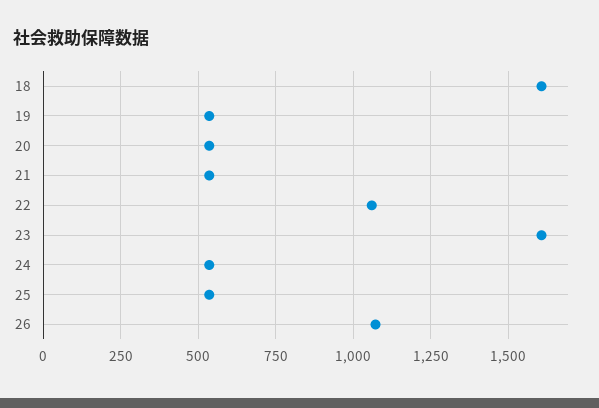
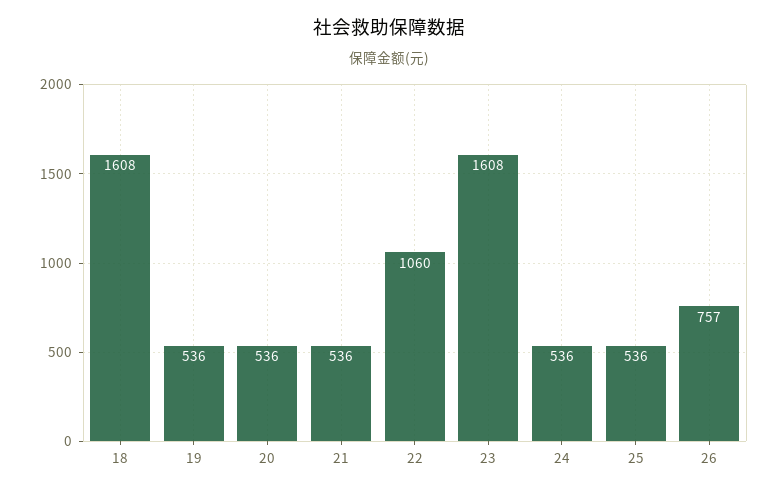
  {
    "18": 1608,
    "19": 536,
    "20": 536,
    "21": 536,
    "22": 1060,
    "23": 1608,
    "24": 536,
    "25": 536,
-   "26": 1075
+   "26": 757
  }

